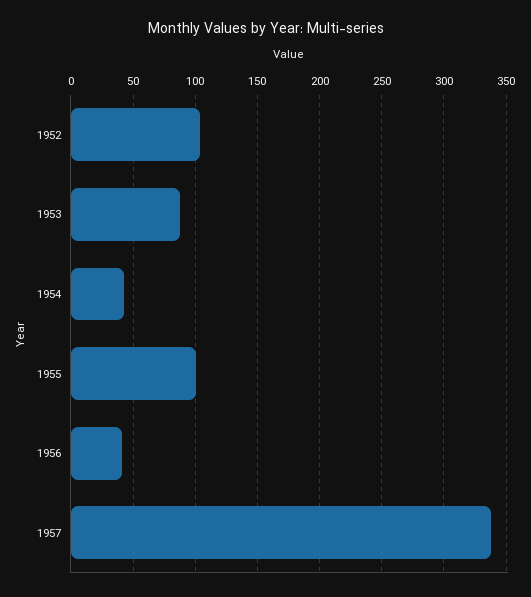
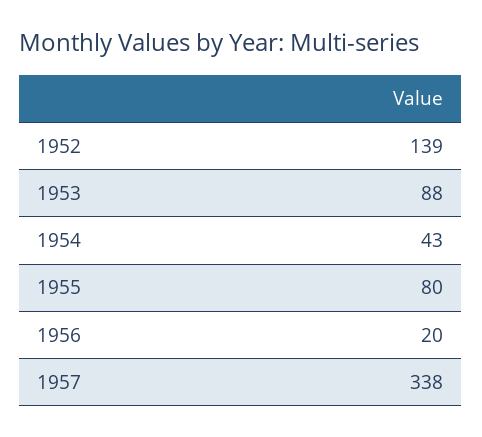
  {
-   "1952": 105,
+   "1952": 139,
    "1953": 88,
    "1954": 43,
-   "1955": 100,
+   "1955": 80,
-   "1956": 40,
+   "1956": 20,
    "1957": 338
  }

